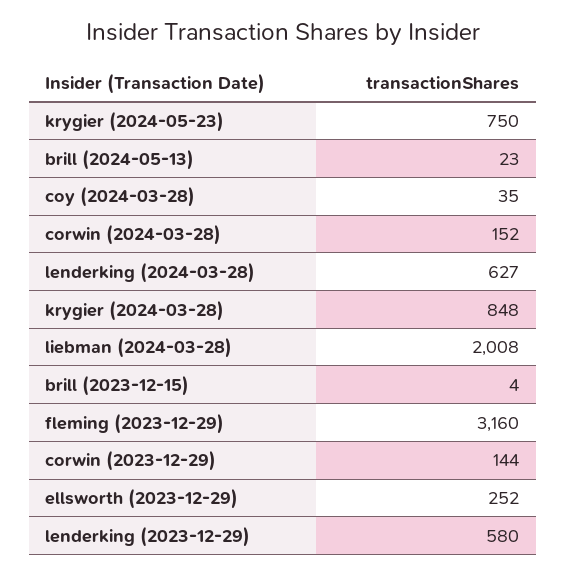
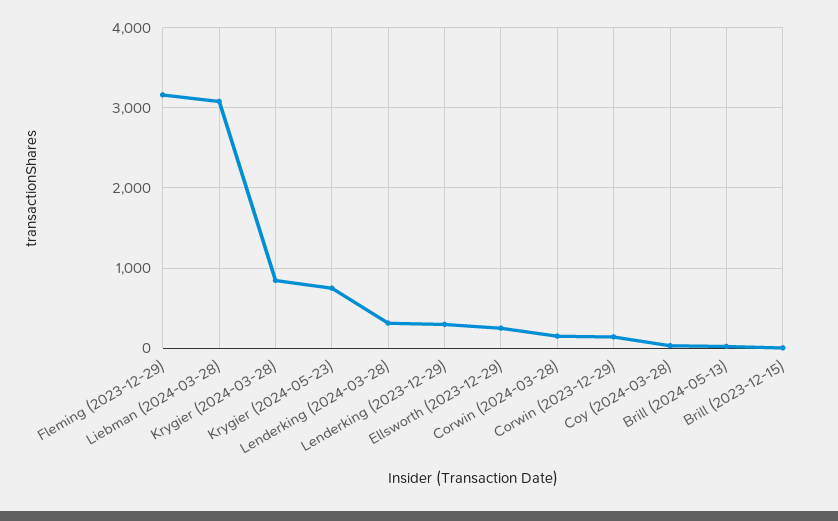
  {
    "krygier (2024-05-23)": 750,
    "brill (2024-05-13)": 23,
    "coy (2024-03-28)": 35,
    "corwin (2024-03-28)": 152,
-   "lenderking (2024-03-28)": 627,
+   "lenderking (2024-03-28)": 300,
    "krygier (2024-03-28)": 848,
-   "liebman (2024-03-28)": 2008,
+   "liebman (2024-03-28)": 3100,
    "brill (2023-12-15)": 4,
    "fleming (2023-12-29)": 3160,
    "corwin (2023-12-29)": 144,
    "ellsworth (2023-12-29)": 252,
-   "lenderking (2023-12-29)": 580
+   "lenderking (2023-12-29)": 300
  }

